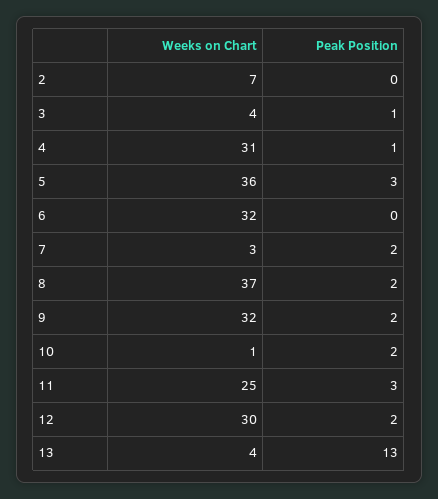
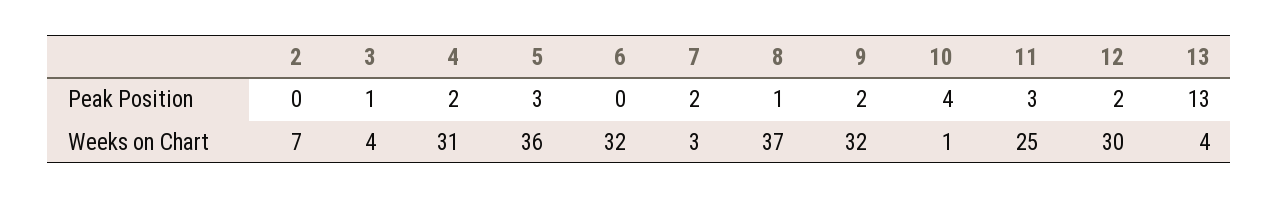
  {
    "Weeks on Chart": {
      "2": 7,
      "3": 4,
      "4": 31,
      "5": 36,
      "6": 32,
      "7": 3,
      "8": 37,
      "9": 32,
      "10": 1,
      "11": 25,
      "12": 30,
      "13": 4
    },
    "Peak Position": {
      "2": 0,
      "3": 1,
-     "4": 1,
+     "4": 2,
      "5": 3,
      "6": 0,
      "7": 2,
-     "8": 2,
+     "8": 1,
      "9": 2,
-     "10": 2,
+     "10": 4,
      "11": 3,
      "12": 2,
      "13": 13
    }
  }

